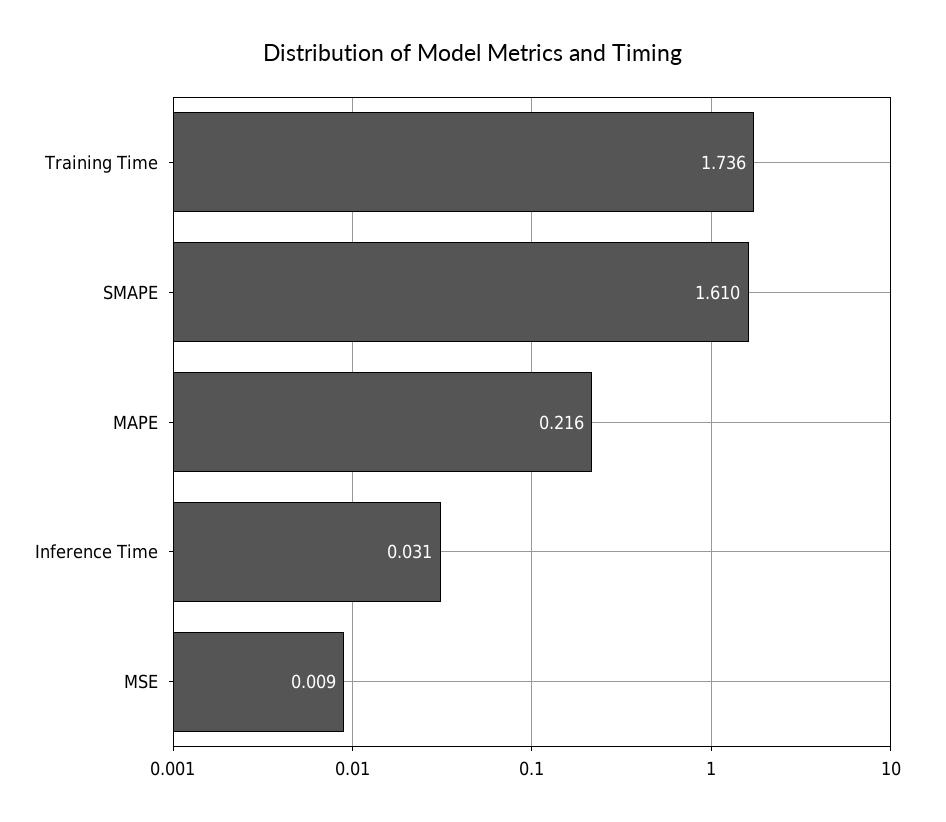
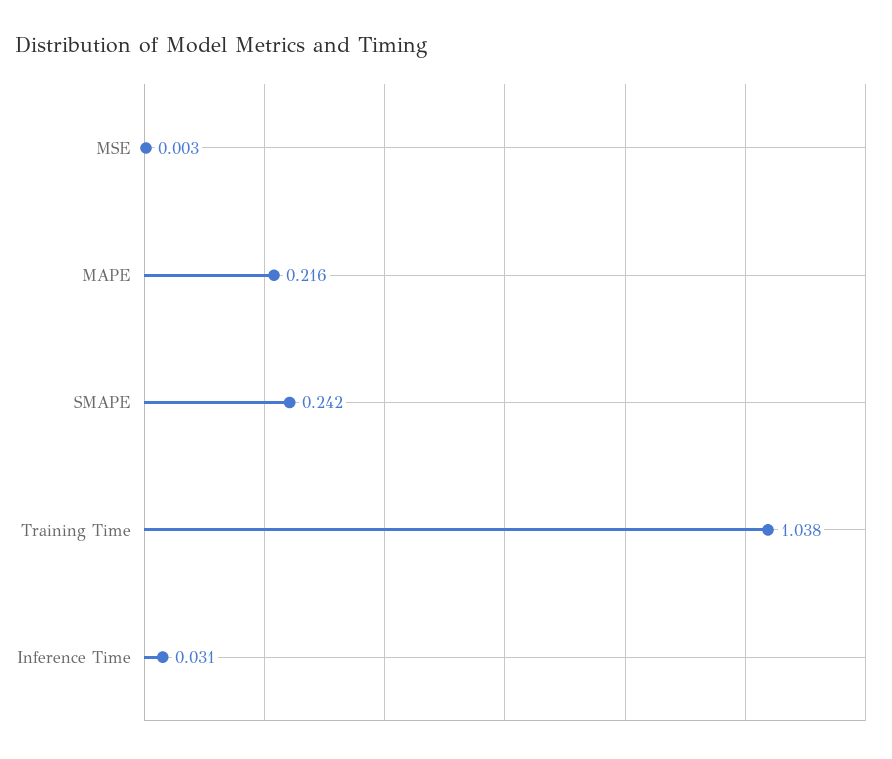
  {
-   "Training Time": 1.736,
+   "Training Time": 1.038,
-   "SMAPE": 1.61,
+   "SMAPE": 0.242,
    "MAPE": 0.216,
    "Inference Time": 0.031,
-   "MSE": 0.009
+   "MSE": 0.003
  }

